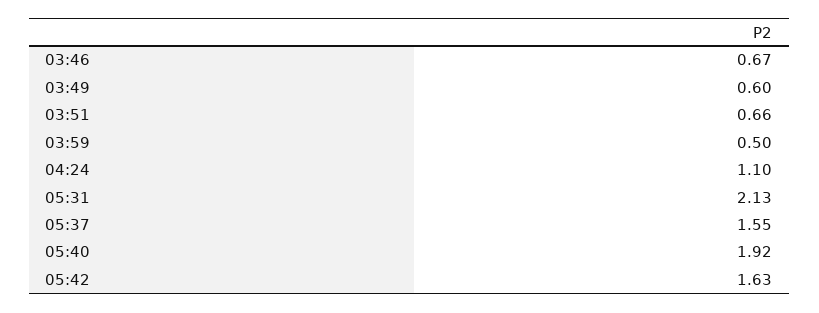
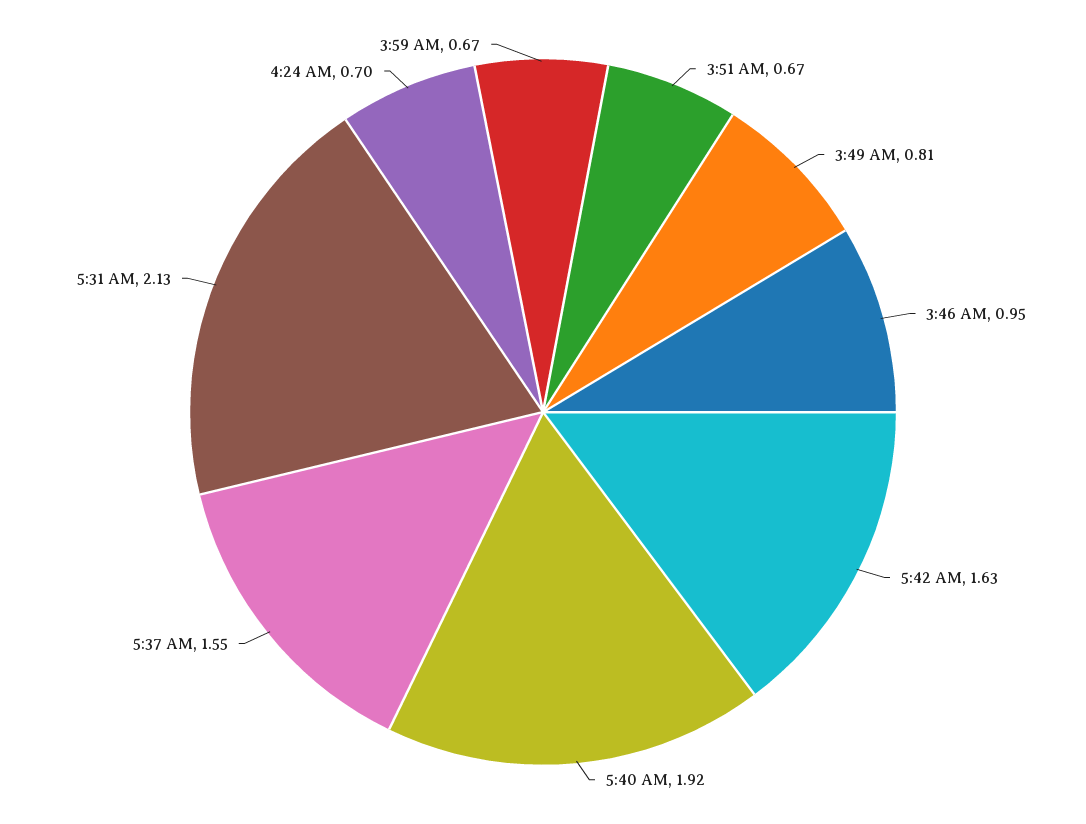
  {
-   "03:46": 0.67,
+   "03:46": 0.95,
-   "03:49": 0.6,
+   "03:49": 0.81,
-   "03:51": 0.66,
+   "03:51": 0.67,
-   "03:59": 0.5,
+   "03:59": 0.67,
-   "04:24": 1.1,
+   "04:24": 0.7,
    "05:31": 2.13,
    "05:37": 1.55,
    "05:40": 1.92,
    "05:42": 1.63
  }

